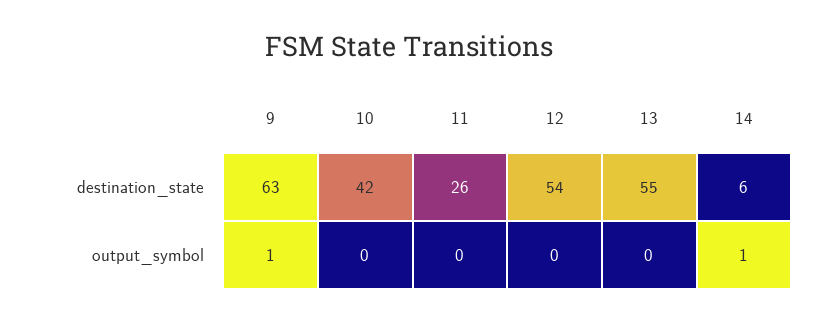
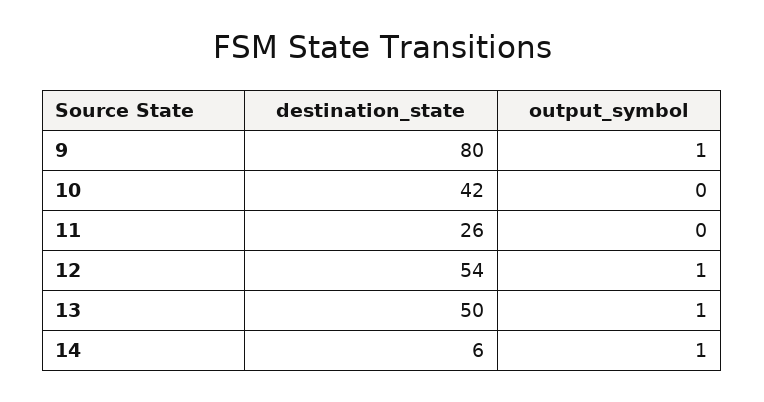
  {
    "9": {
-     "destination_state": 63,
+     "destination_state": 80,
      "output_symbol": 1
    },
    "10": {
      "destination_state": 42,
      "output_symbol": 0
    },
    "11": {
      "destination_state": 26,
      "output_symbol": 0
    },
    "12": {
      "destination_state": 54,
-     "output_symbol": 0
+     "output_symbol": 1
    },
    "13": {
-     "destination_state": 55,
+     "destination_state": 50,
-     "output_symbol": 0
+     "output_symbol": 1
    },
    "14": {
      "destination_state": 6,
      "output_symbol": 1
    }
  }

